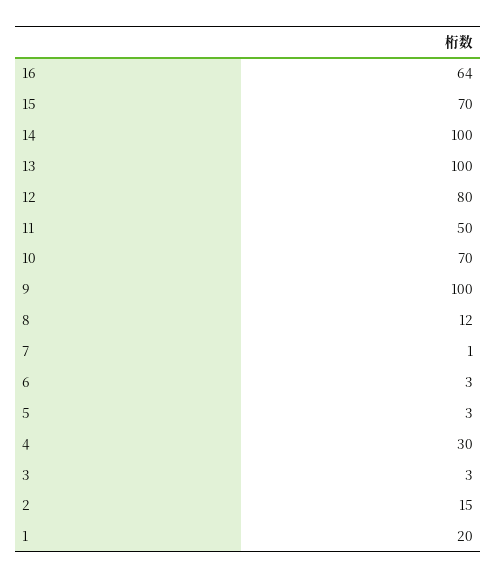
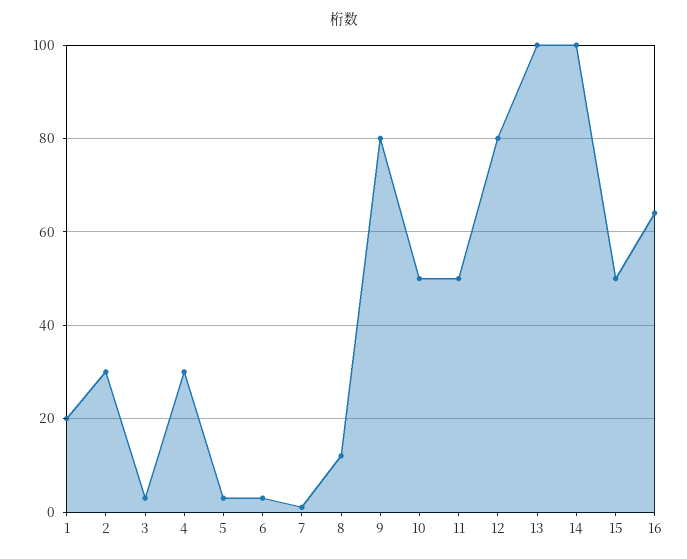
  {
    "16": 64,
-   "15": 70,
+   "15": 50,
    "14": 100,
    "13": 100,
    "12": 80,
    "11": 50,
-   "10": 70,
+   "10": 50,
-   "9": 100,
+   "9": 80,
    "8": 12,
    "7": 1,
    "6": 3,
    "5": 3,
    "4": 30,
    "3": 3,
-   "2": 15,
+   "2": 30,
    "1": 20
  }

